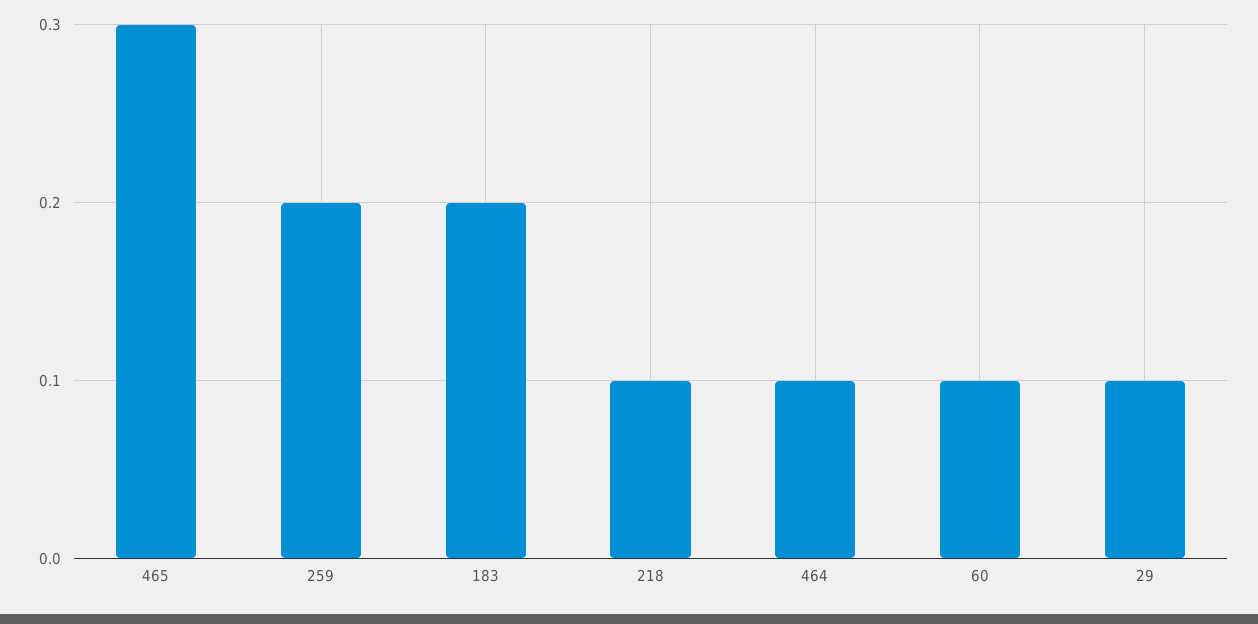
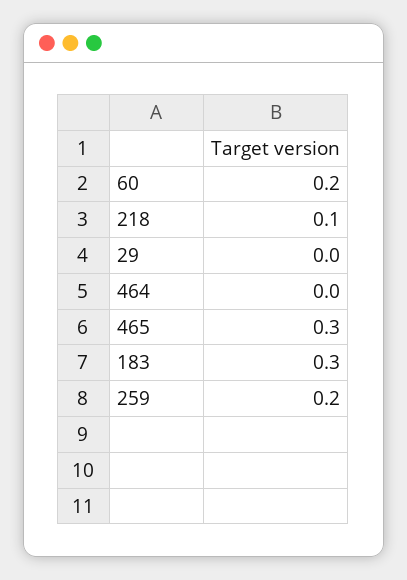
  {
    "465": 0.3,
    "259": 0.2,
-   "183": 0.2,
+   "183": 0.3,
    "218": 0.1,
-   "464": 0.1,
+   "464": 0,
-   "60": 0.1,
+   "60": 0.2,
-   "29": 0.1
+   "29": 0
  }

